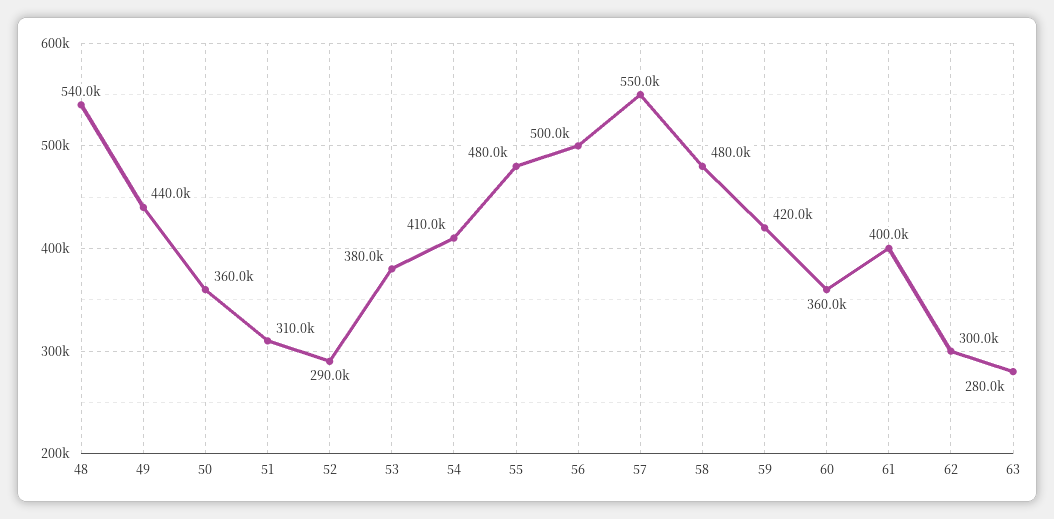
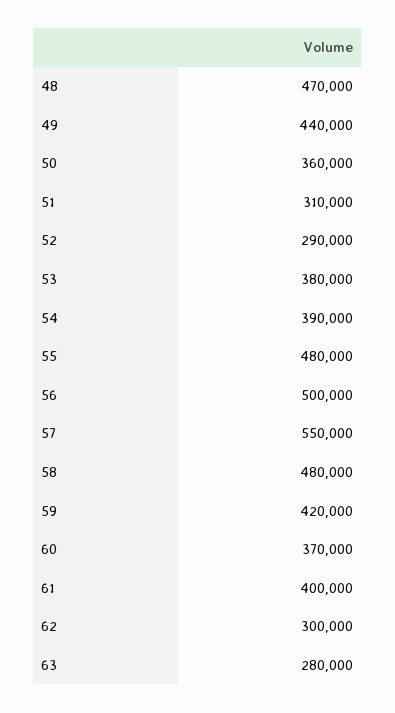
  {
-   "48": 540000,
+   "48": 470000,
    "49": 440000,
    "50": 360000,
    "51": 310000,
    "52": 290000,
    "53": 380000,
-   "54": 410000,
+   "54": 390000,
    "55": 480000,
    "56": 500000,
    "57": 550000,
    "58": 480000,
    "59": 420000,
-   "60": 360000,
+   "60": 370000,
    "61": 400000,
    "62": 300000,
    "63": 280000
  }

